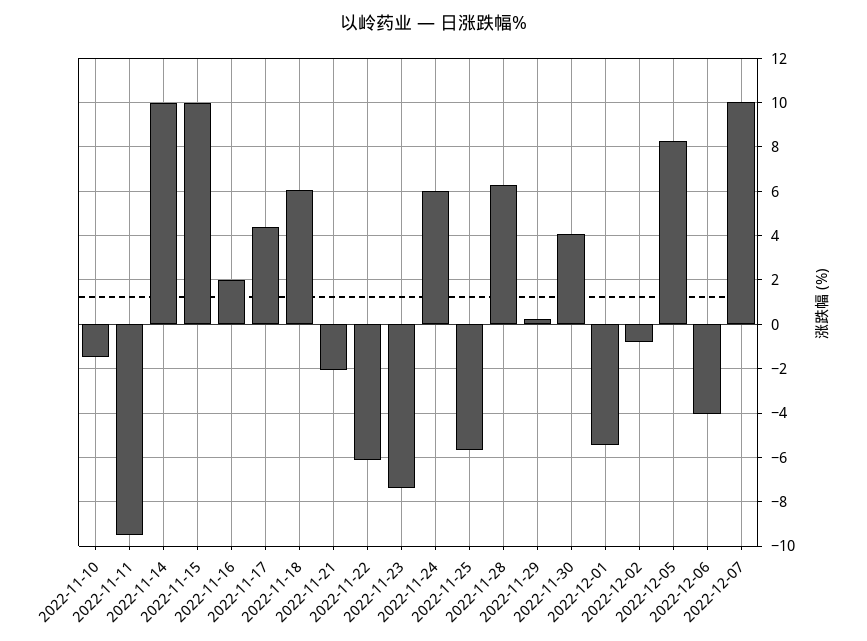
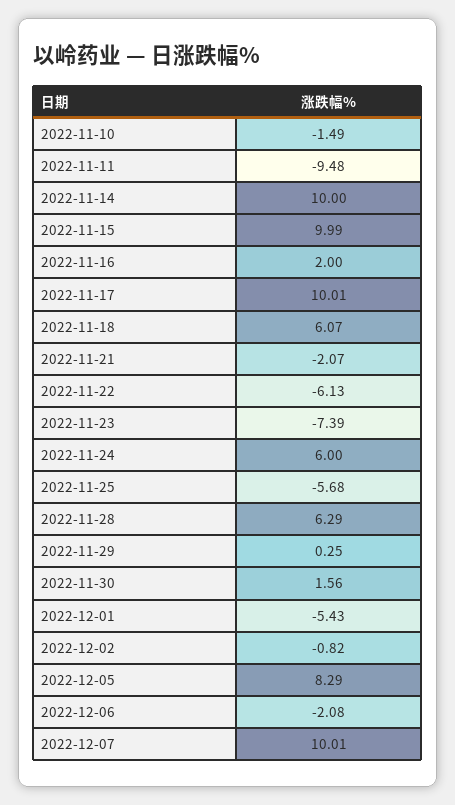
  {
    "2022-11-10": -1.49,
    "2022-11-11": -9.48,
    "2022-11-14": 10,
    "2022-11-15": 9.99,
    "2022-11-16": 2,
-   "2022-11-17": 4.5,
+   "2022-11-17": 10.01,
    "2022-11-18": 6.07,
    "2022-11-21": -2.07,
    "2022-11-22": -6.13,
    "2022-11-23": -7.39,
    "2022-11-24": 6,
    "2022-11-25": -5.68,
    "2022-11-28": 6.29,
    "2022-11-29": 0.25,
-   "2022-11-30": 4,
+   "2022-11-30": 1.56,
    "2022-12-01": -5.43,
    "2022-12-02": -0.82,
    "2022-12-05": 8.29,
-   "2022-12-06": -4,
+   "2022-12-06": -2.08,
    "2022-12-07": 10.01
  }

